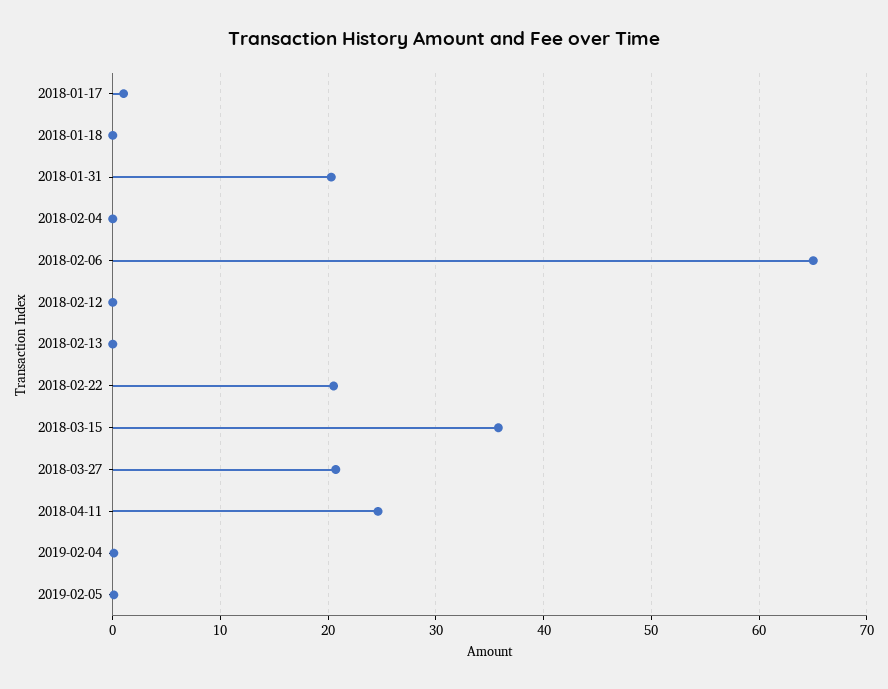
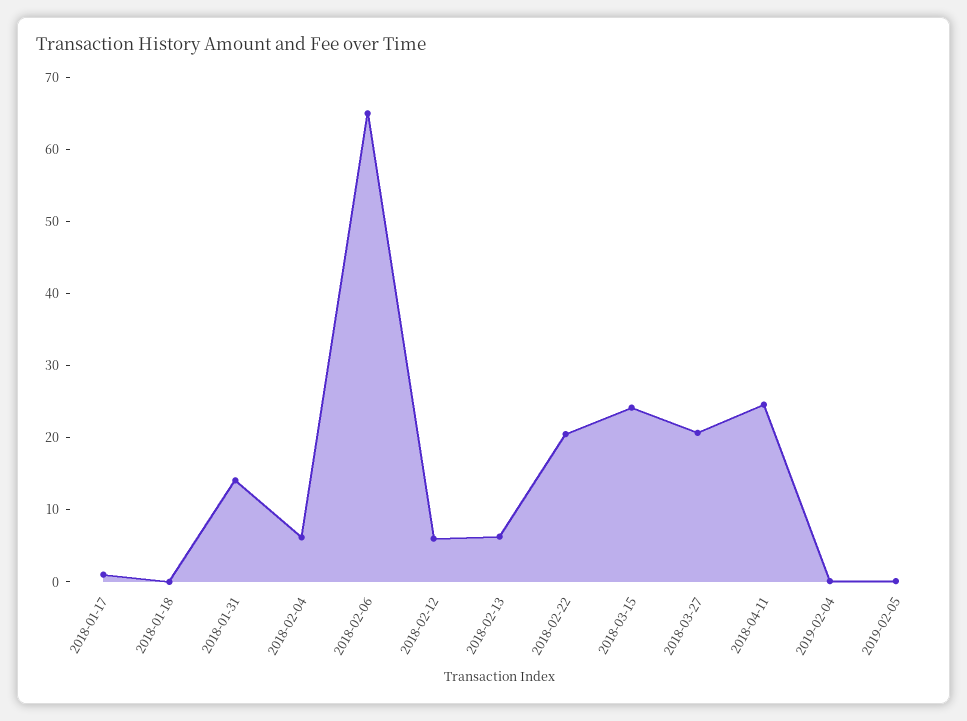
  {
    "2018-01-17": 1,
    "2018-01-18": 0,
-   "2018-01-31": 20,
+   "2018-01-31": 14,
-   "2018-02-04": 0,
+   "2018-02-04": 6,
    "2018-02-06": 65,
-   "2018-02-12": 0,
+   "2018-02-12": 6,
-   "2018-02-13": 0,
+   "2018-02-13": 6,
    "2018-02-22": 21,
-   "2018-03-15": 36,
+   "2018-03-15": 24,
    "2018-03-27": 21,
    "2018-04-11": 25,
    "2019-02-04": 0,
    "2019-02-05": 0
  }

